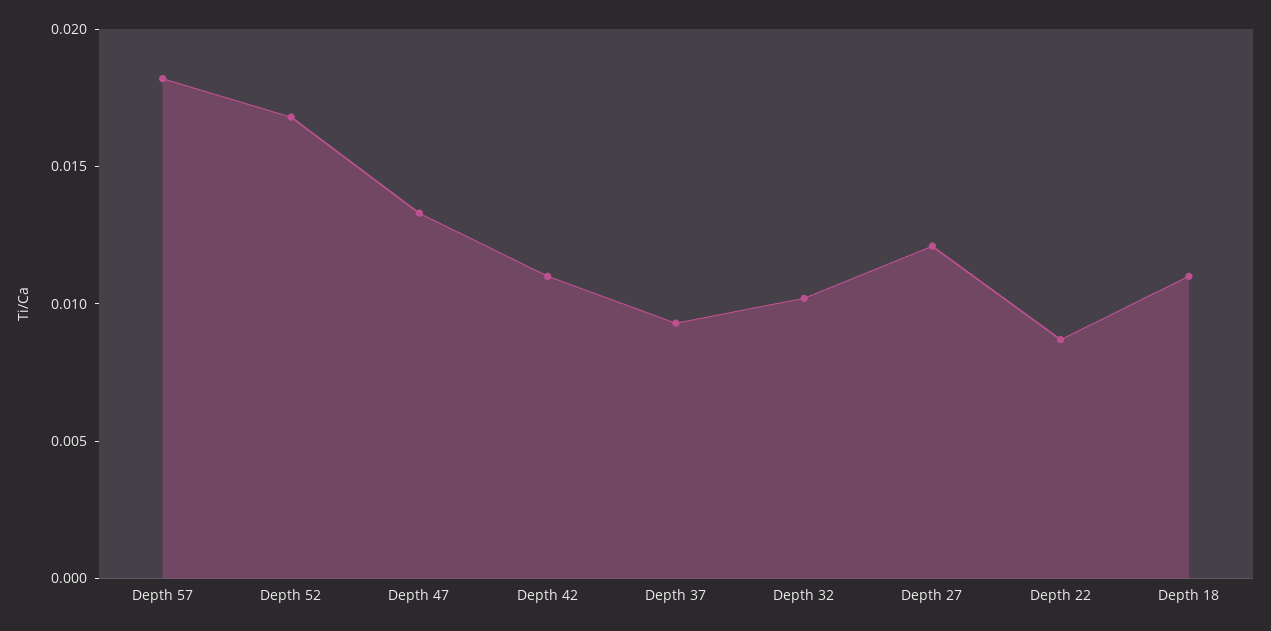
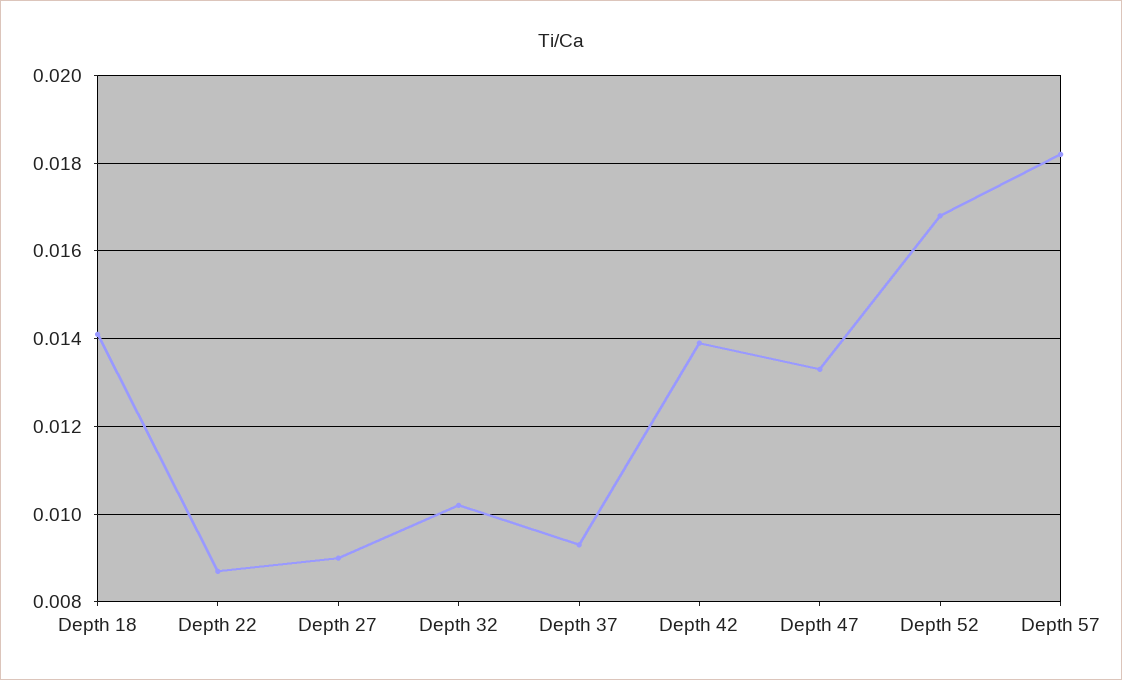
  {
    "Depth 57": 0.018,
    "Depth 52": 0.017,
    "Depth 47": 0.0135,
-   "Depth 42": 0.011,
+   "Depth 42": 0.014,
    "Depth 37": 0.0095,
    "Depth 32": 0.01,
-   "Depth 27": 0.012,
+   "Depth 27": 0.009,
    "Depth 22": 0.0085,
-   "Depth 18": 0.011
+   "Depth 18": 0.014
  }

